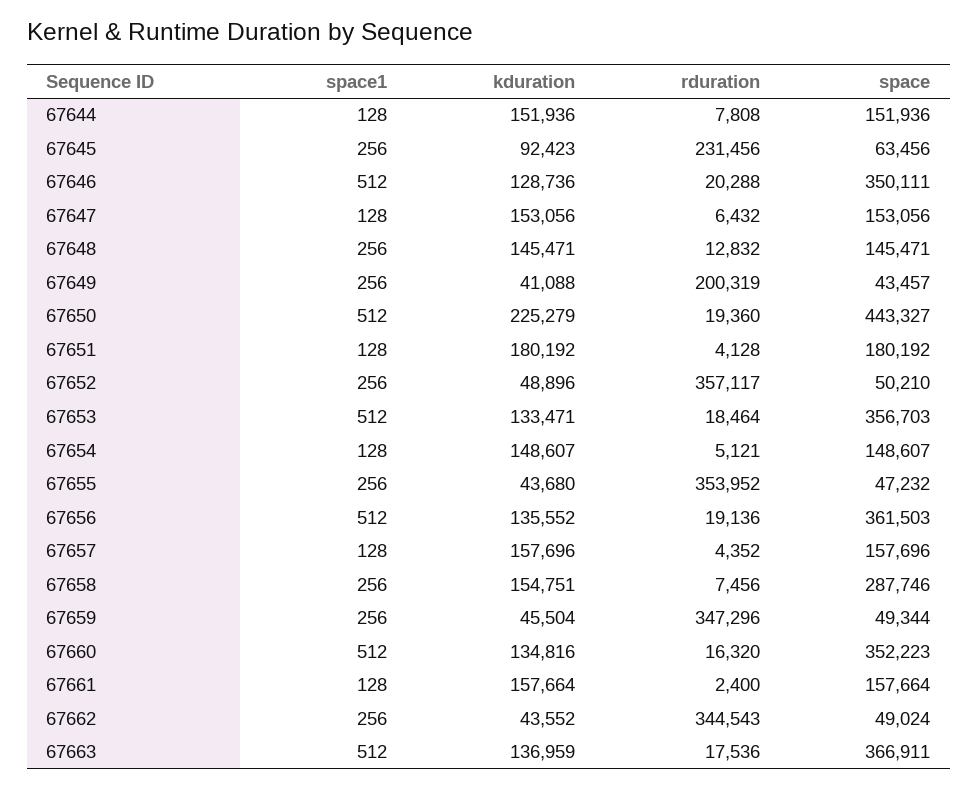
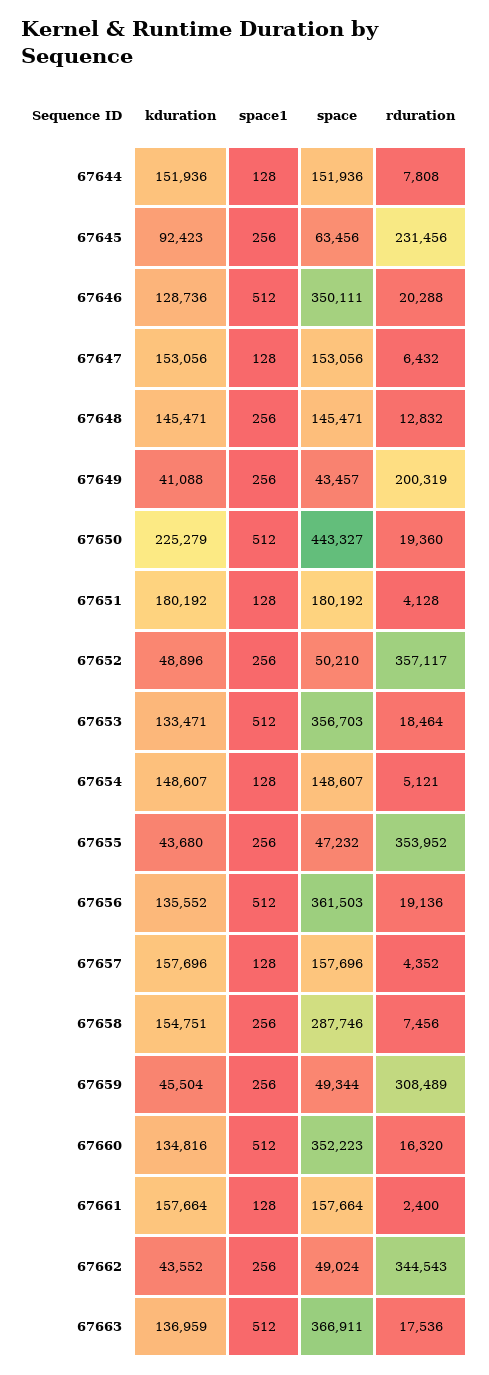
  {
    "space1": {
      "67644": 128,
      "67645": 256,
      "67646": 512,
      "67647": 128,
      "67648": 256,
      "67649": 256,
      "67650": 512,
      "67651": 128,
      "67652": 256,
      "67653": 512,
      "67654": 128,
      "67655": 256,
      "67656": 512,
      "67657": 128,
      "67658": 256,
      "67659": 256,
      "67660": 512,
      "67661": 128,
      "67662": 256,
      "67663": 512
    },
    "kduration": {
      "67644": 151936,
      "67645": 92423,
      "67646": 128736,
      "67647": 153056,
      "67648": 145471,
      "67649": 41088,
      "67650": 225279,
      "67651": 180192,
      "67652": 48896,
      "67653": 133471,
      "67654": 148607,
      "67655": 43680,
      "67656": 135552,
      "67657": 157696,
      "67658": 154751,
      "67659": 45504,
      "67660": 134816,
      "67661": 157664,
      "67662": 43552,
      "67663": 136959
    },
    "rduration": {
      "67644": 7808,
      "67645": 231456,
      "67646": 20288,
      "67647": 6432,
      "67648": 12832,
      "67649": 200319,
      "67650": 19360,
      "67651": 4128,
      "67652": 357117,
      "67653": 18464,
      "67654": 5121,
      "67655": 353952,
      "67656": 19136,
      "67657": 4352,
      "67658": 7456,
-     "67659": 347296,
+     "67659": 308489,
      "67660": 16320,
      "67661": 2400,
      "67662": 344543,
      "67663": 17536
    },
    "space": {
      "67644": 151936,
      "67645": 63456,
      "67646": 350111,
      "67647": 153056,
      "67648": 145471,
      "67649": 43457,
      "67650": 443327,
      "67651": 180192,
      "67652": 50210,
      "67653": 356703,
      "67654": 148607,
      "67655": 47232,
      "67656": 361503,
      "67657": 157696,
      "67658": 287746,
      "67659": 49344,
      "67660": 352223,
      "67661": 157664,
      "67662": 49024,
      "67663": 366911
    }
  }

